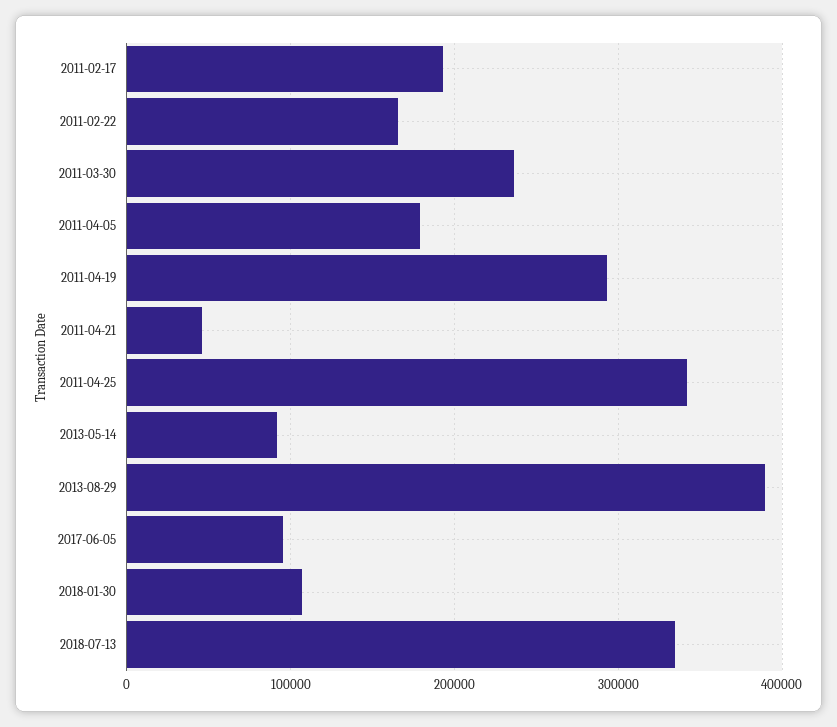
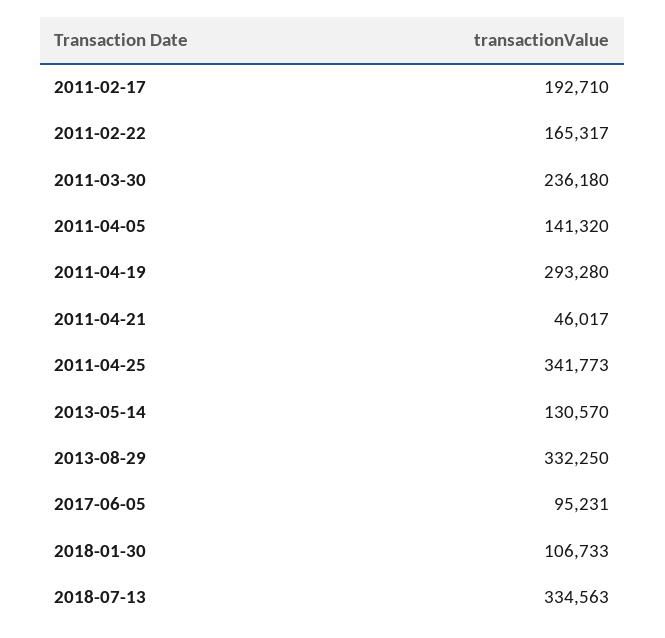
  {
    "2011-02-17": 192710,
    "2011-02-22": 165317,
    "2011-03-30": 236180,
-   "2011-04-05": 180000,
+   "2011-04-05": 141320,
    "2011-04-19": 293280,
    "2011-04-21": 46017,
    "2011-04-25": 341773,
-   "2013-05-14": 90000,
+   "2013-05-14": 130570,
-   "2013-08-29": 390000,
+   "2013-08-29": 332250,
    "2017-06-05": 95231,
    "2018-01-30": 106733,
    "2018-07-13": 334563
  }

